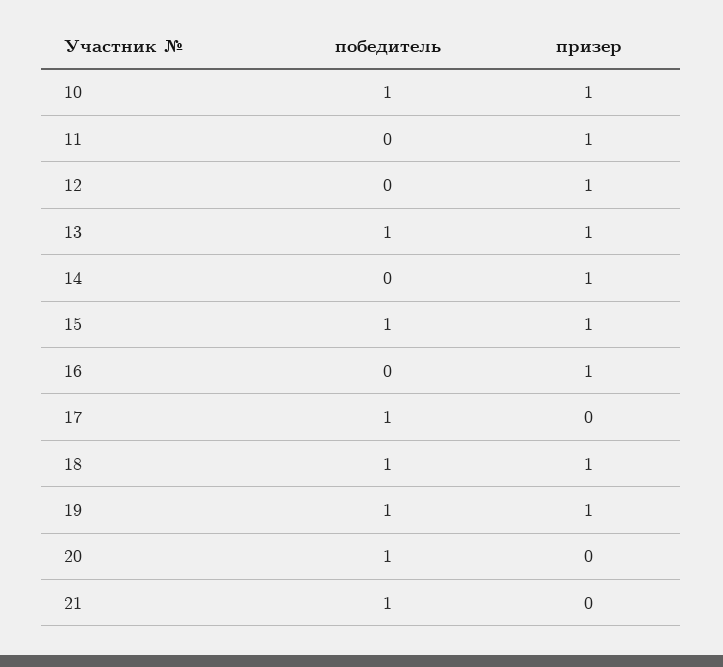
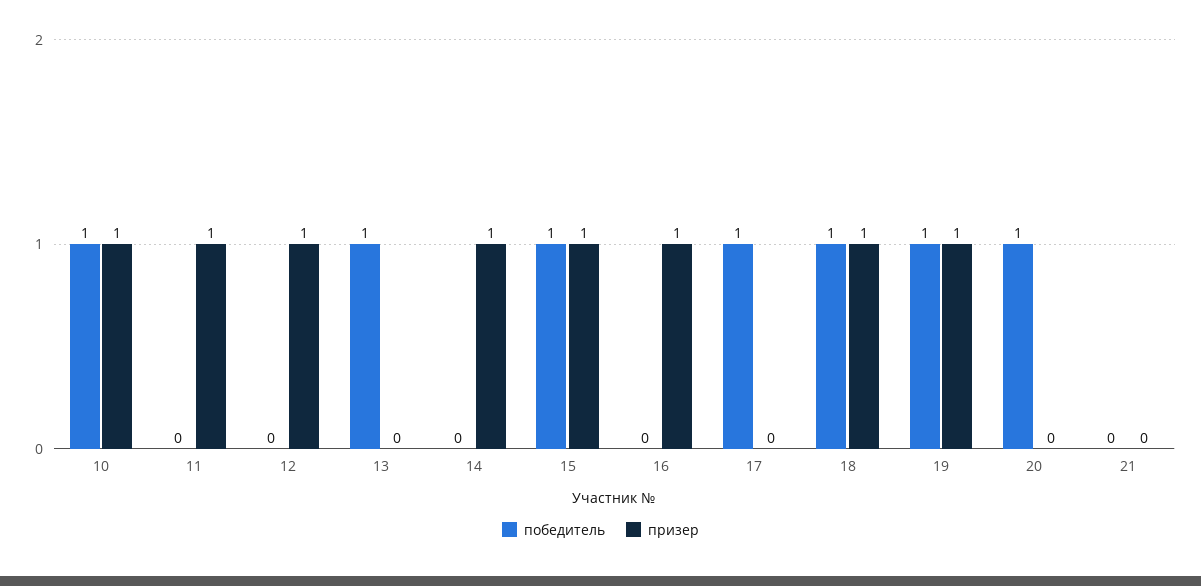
  {
    "победитель": {
      "10": 1,
      "11": 0,
      "12": 0,
      "13": 1,
      "14": 0,
      "15": 1,
      "16": 0,
      "17": 1,
      "18": 1,
      "19": 1,
      "20": 1,
-     "21": 1
+     "21": 0
    },
    "призер": {
      "10": 1,
      "11": 1,
      "12": 1,
-     "13": 1,
+     "13": 0,
      "14": 1,
      "15": 1,
      "16": 1,
      "17": 0,
      "18": 1,
      "19": 1,
      "20": 0,
      "21": 0
    }
  }

